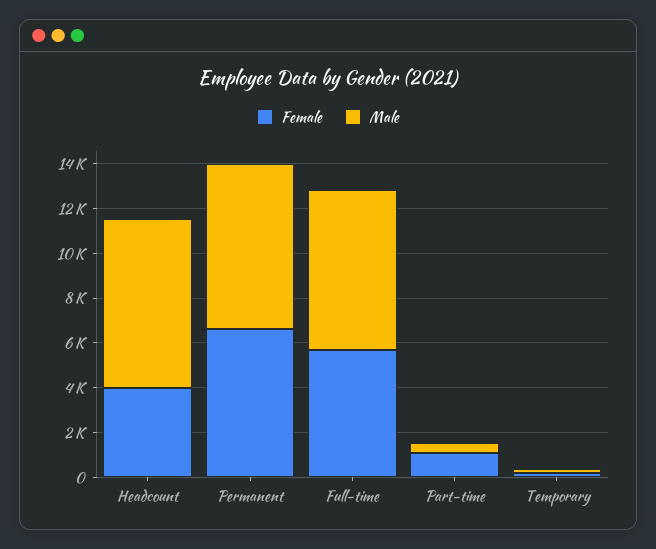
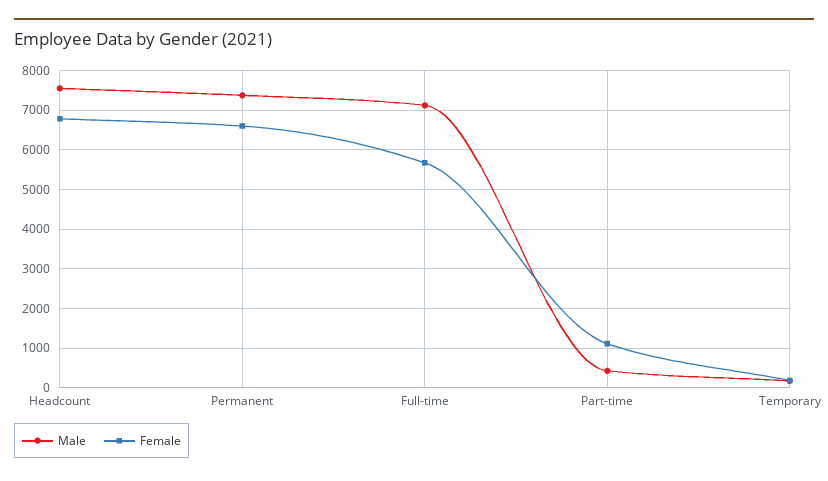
  {
    "Female": {
-     "Headcount": 4000,
+     "Headcount": 6800,
      "Permanent": 6600,
      "Full-time": 5600,
      "Part-time": 1200,
      "Temporary": 200
    },
    "Male": {
      "Headcount": 7600,
      "Permanent": 7400,
      "Full-time": 7200,
      "Part-time": 400,
      "Temporary": 200
    }
  }

